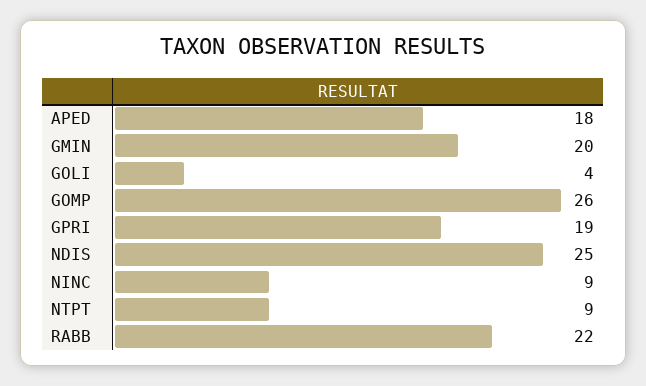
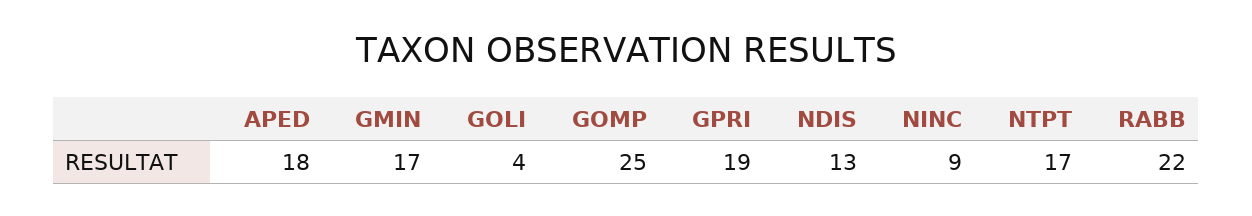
  {
    "APED": 18,
-   "GMIN": 20,
+   "GMIN": 17,
    "GOLI": 4,
-   "GOMP": 26,
+   "GOMP": 25,
    "GPRI": 19,
-   "NDIS": 25,
+   "NDIS": 13,
    "NINC": 9,
-   "NTPT": 9,
+   "NTPT": 17,
    "RABB": 22
  }

